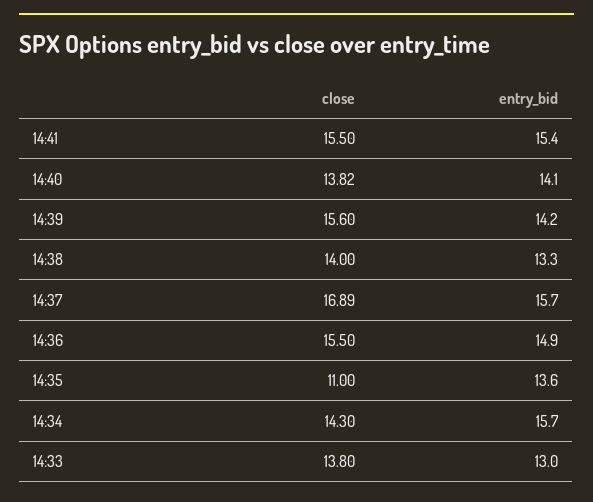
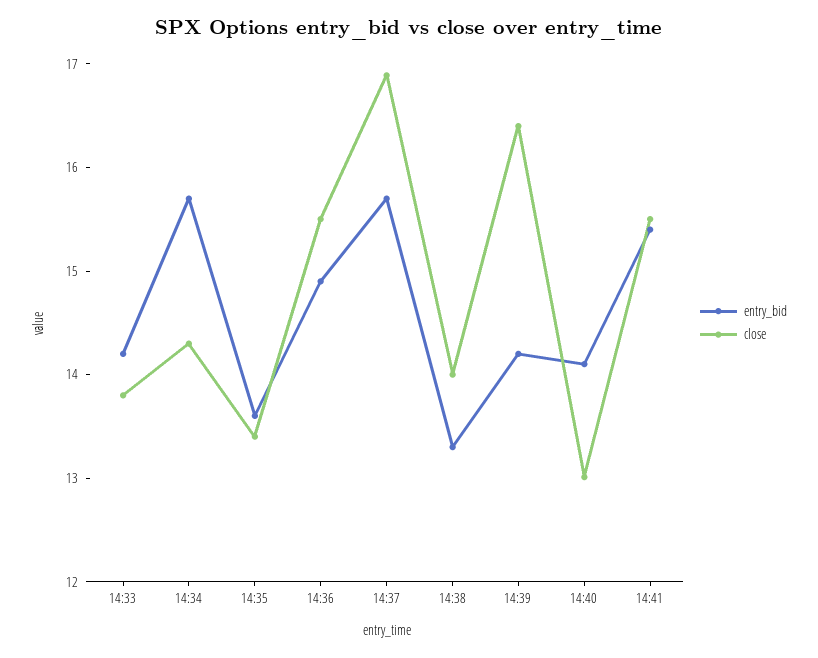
  {
    "close": {
      "14:41": 15.5,
-     "14:40": 13.82,
+     "14:40": 13,
-     "14:39": 15.6,
+     "14:39": 16.4,
      "14:38": 14,
      "14:37": 16.89,
      "14:36": 15.5,
-     "14:35": 11,
+     "14:35": 13.4,
      "14:34": 14.3,
      "14:33": 13.8
    },
    "entry_bid": {
      "14:41": 15.4,
      "14:40": 14.1,
      "14:39": 14.2,
      "14:38": 13.3,
      "14:37": 15.7,
      "14:36": 14.9,
      "14:35": 13.6,
      "14:34": 15.7,
-     "14:33": 13
+     "14:33": 14.2
    }
  }

